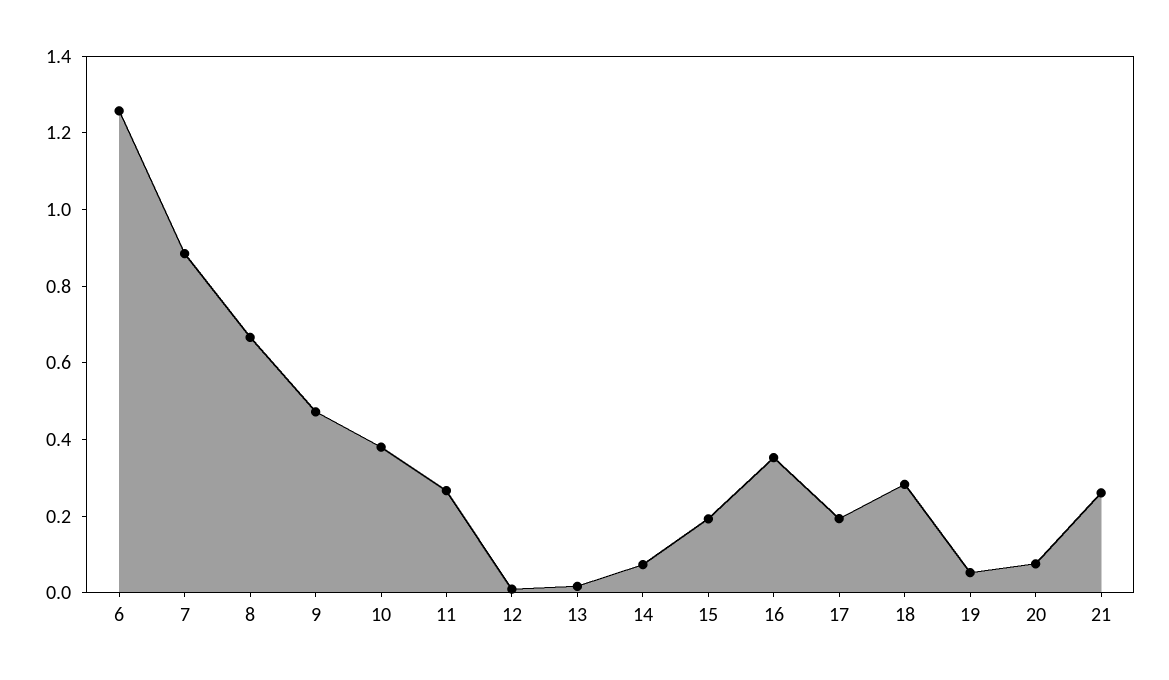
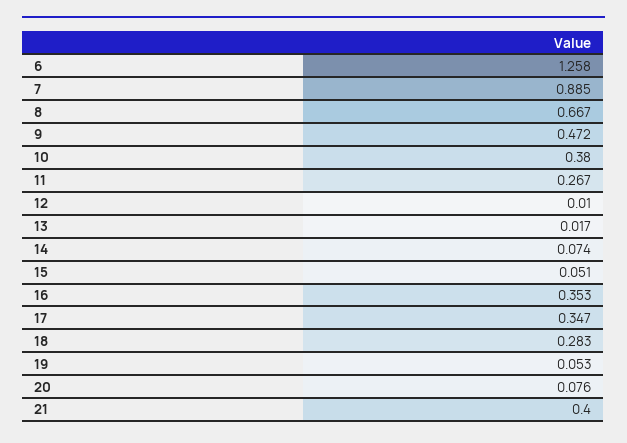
  {
    "6": 1.258,
    "7": 0.885,
    "8": 0.667,
    "9": 0.472,
    "10": 0.38,
    "11": 0.267,
    "12": 0.01,
    "13": 0.017,
    "14": 0.074,
-   "15": 0.2,
+   "15": 0.051,
    "16": 0.353,
-   "17": 0.2,
+   "17": 0.347,
    "18": 0.283,
    "19": 0.053,
    "20": 0.076,
-   "21": 0.25
+   "21": 0.4
  }

